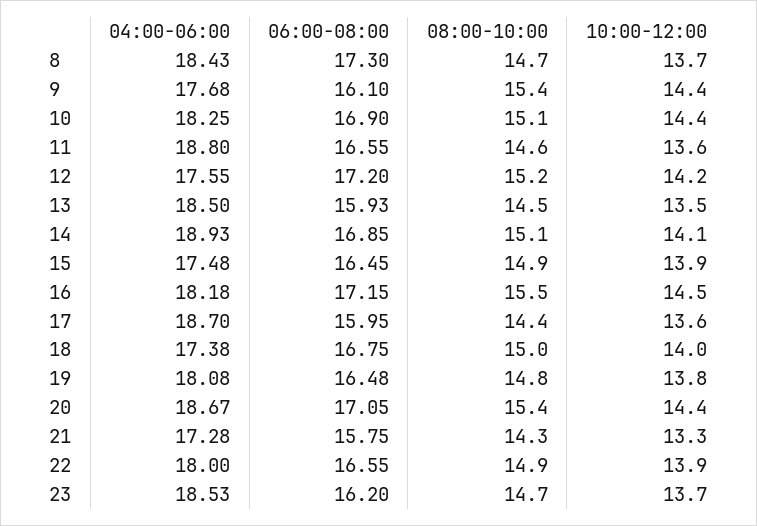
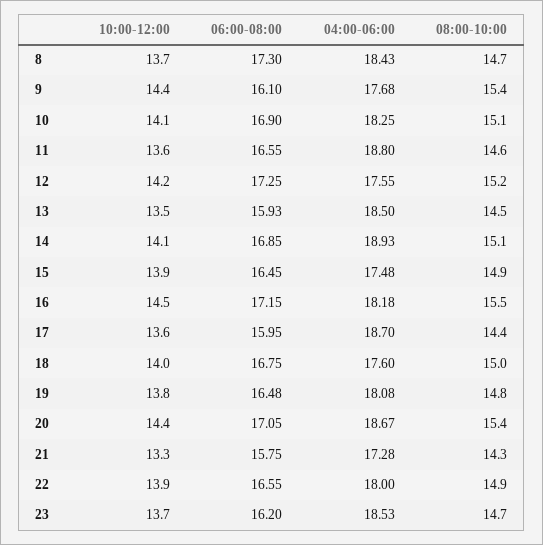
  {
    "04:00-06:00": {
      "8": 18.43,
      "9": 17.68,
      "10": 18.25,
      "11": 18.8,
      "12": 17.55,
      "13": 18.5,
      "14": 18.93,
      "15": 17.48,
      "16": 18.18,
      "17": 18.7,
-     "18": 17.38,
+     "18": 17.6,
      "19": 18.08,
      "20": 18.67,
      "21": 17.28,
      "22": 18,
      "23": 18.53
    },
    "06:00-08:00": {
      "8": 17.3,
      "9": 16.1,
      "10": 16.9,
      "11": 16.55,
-     "12": 17.2,
+     "12": 17.25,
      "13": 15.93,
      "14": 16.85,
      "15": 16.45,
      "16": 17.15,
      "17": 15.95,
      "18": 16.75,
      "19": 16.48,
      "20": 17.05,
      "21": 15.75,
      "22": 16.55,
      "23": 16.2
    },
    "08:00-10:00": {
      "8": 14.7,
      "9": 15.4,
      "10": 15.1,
      "11": 14.6,
      "12": 15.2,
      "13": 14.5,
      "14": 15.1,
      "15": 14.9,
      "16": 15.5,
      "17": 14.4,
      "18": 15,
      "19": 14.8,
      "20": 15.4,
      "21": 14.3,
      "22": 14.9,
      "23": 14.7
    },
    "10:00-12:00": {
      "8": 13.7,
      "9": 14.4,
-     "10": 14.4,
+     "10": 14.1,
      "11": 13.6,
      "12": 14.2,
      "13": 13.5,
      "14": 14.1,
      "15": 13.9,
      "16": 14.5,
      "17": 13.6,
      "18": 14,
      "19": 13.8,
      "20": 14.4,
      "21": 13.3,
      "22": 13.9,
      "23": 13.7
    }
  }

